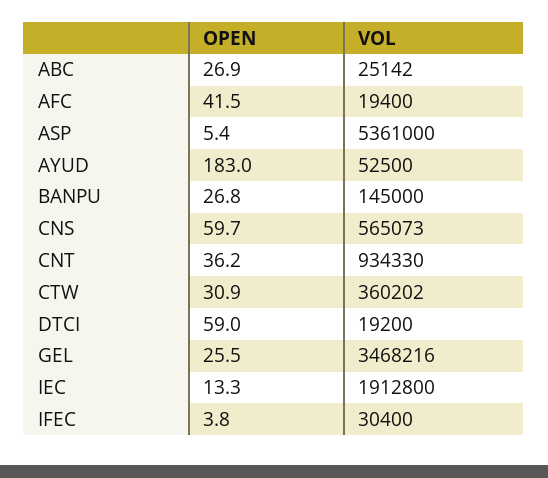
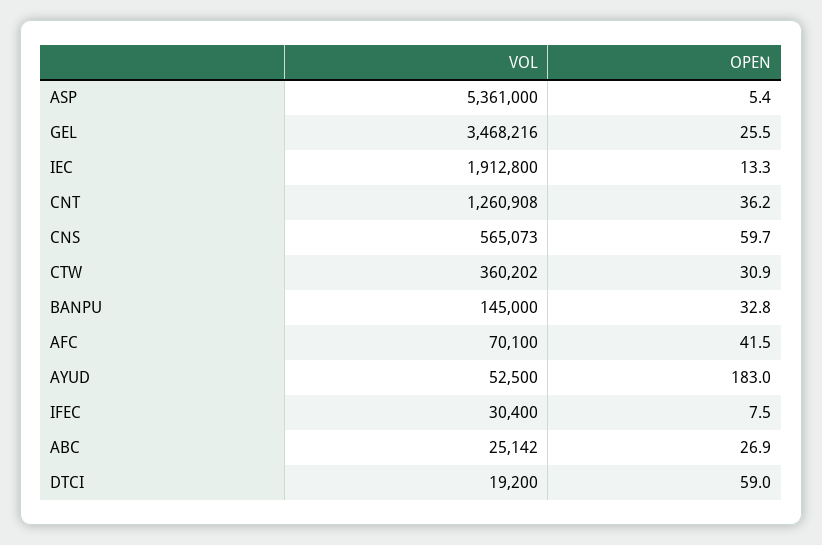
  {
    "OPEN": {
      "ABC": 26.9,
      "AFC": 41.5,
      "ASP": 5.4,
      "AYUD": 183,
-     "BANPU": 26.8,
+     "BANPU": 32.8,
      "CNS": 59.7,
      "CNT": 36.2,
      "CTW": 30.9,
      "DTCI": 59,
      "GEL": 25.5,
      "IEC": 13.3,
-     "IFEC": 3.8
+     "IFEC": 7.5
    },
    "VOL": {
      "ABC": 25142,
-     "AFC": 19400,
+     "AFC": 70100,
      "ASP": 5361000,
      "AYUD": 52500,
      "BANPU": 145000,
      "CNS": 565073,
-     "CNT": 934330,
+     "CNT": 1260908,
      "CTW": 360202,
      "DTCI": 19200,
      "GEL": 3468216,
      "IEC": 1912800,
      "IFEC": 30400
    }
  }

